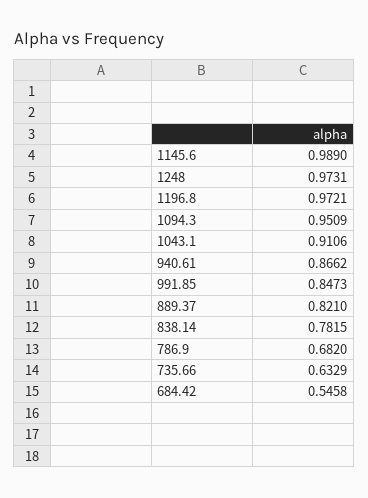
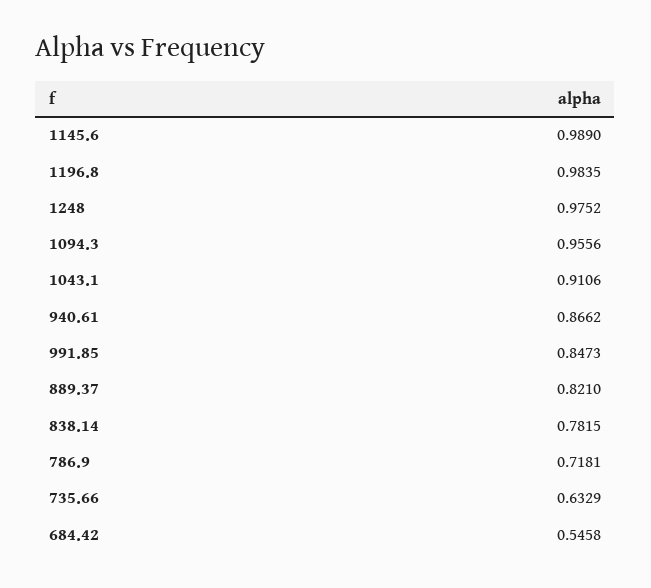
  {
    "1145.6": 0.989,
-   "1248": 0.9731,
+   "1248": 0.9752,
-   "1196.8": 0.9721,
+   "1196.8": 0.9835,
-   "1094.3": 0.9509,
+   "1094.3": 0.9556,
    "1043.1": 0.9106,
    "940.61": 0.8662,
    "991.85": 0.8473,
    "889.37": 0.821,
    "838.14": 0.7815,
-   "786.9": 0.682,
+   "786.9": 0.7181,
    "735.66": 0.6329,
    "684.42": 0.5458
  }

